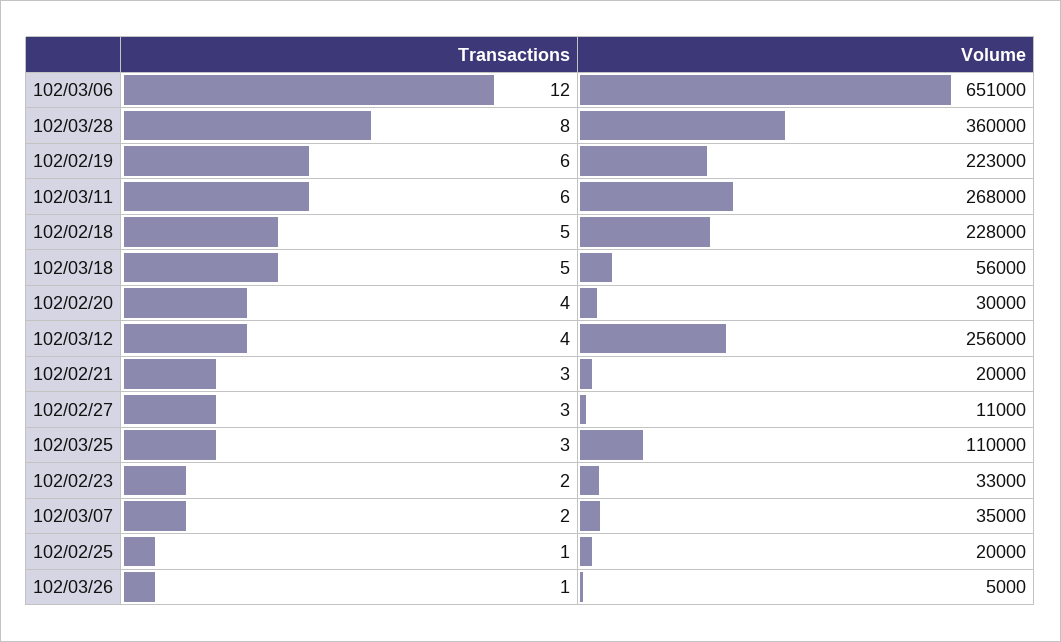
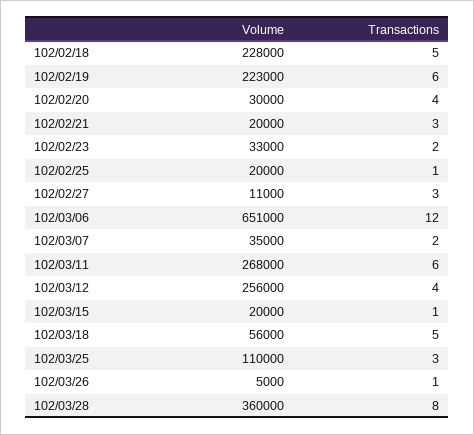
  {
    "Transactions": {
      "102/03/06": 12,
      "102/03/28": 8,
      "102/02/19": 6,
      "102/03/11": 6,
      "102/02/18": 5,
      "102/03/18": 5,
      "102/02/20": 4,
      "102/03/12": 4,
      "102/02/21": 3,
      "102/02/27": 3,
      "102/03/25": 3,
      "102/02/23": 2,
      "102/03/07": 2,
      "102/02/25": 1,
-     "102/03/26": 1
+     "102/03/26": 1,
+     "102/03/15": 1
    },
    "Volume": {
      "102/03/06": 651000,
      "102/03/28": 360000,
      "102/02/19": 223000,
      "102/03/11": 268000,
      "102/02/18": 228000,
      "102/03/18": 56000,
      "102/02/20": 30000,
      "102/03/12": 256000,
      "102/02/21": 20000,
      "102/02/27": 11000,
      "102/03/25": 110000,
      "102/02/23": 33000,
      "102/03/07": 35000,
      "102/02/25": 20000,
-     "102/03/26": 5000
+     "102/03/26": 5000,
+     "102/03/15": 20000
    }
  }

